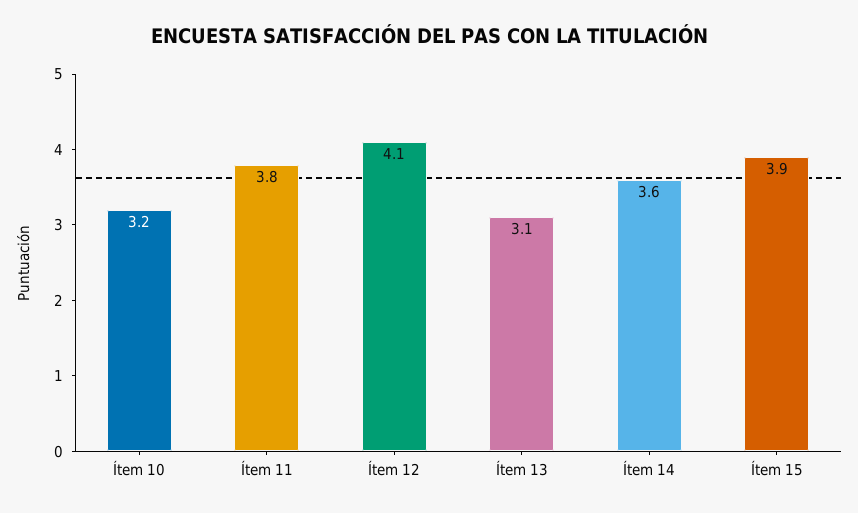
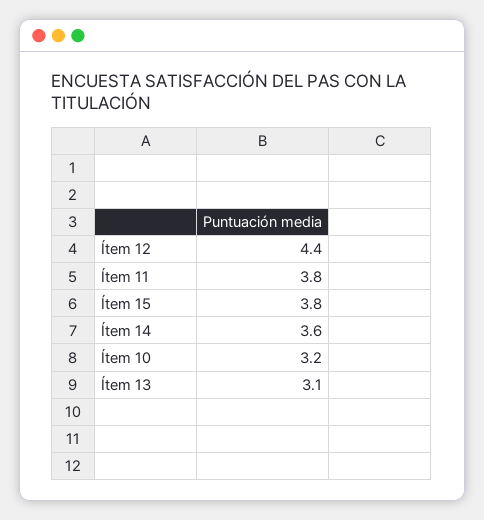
  {
    "Ítem 10": 3.2,
    "Ítem 11": 3.8,
-   "Ítem 12": 4.1,
+   "Ítem 12": 4.4,
    "Ítem 13": 3.1,
    "Ítem 14": 3.6,
-   "Ítem 15": 3.9
+   "Ítem 15": 3.8
  }

